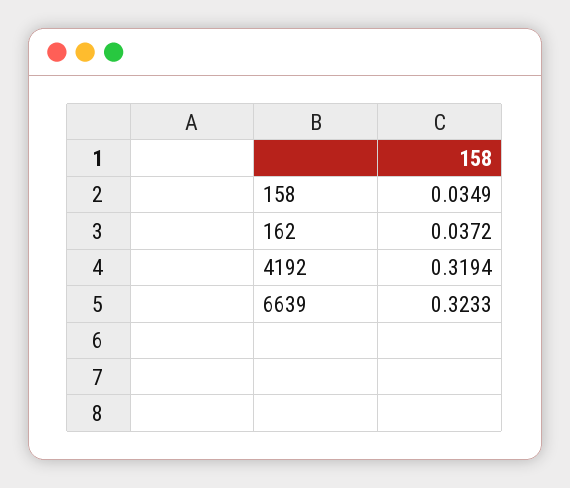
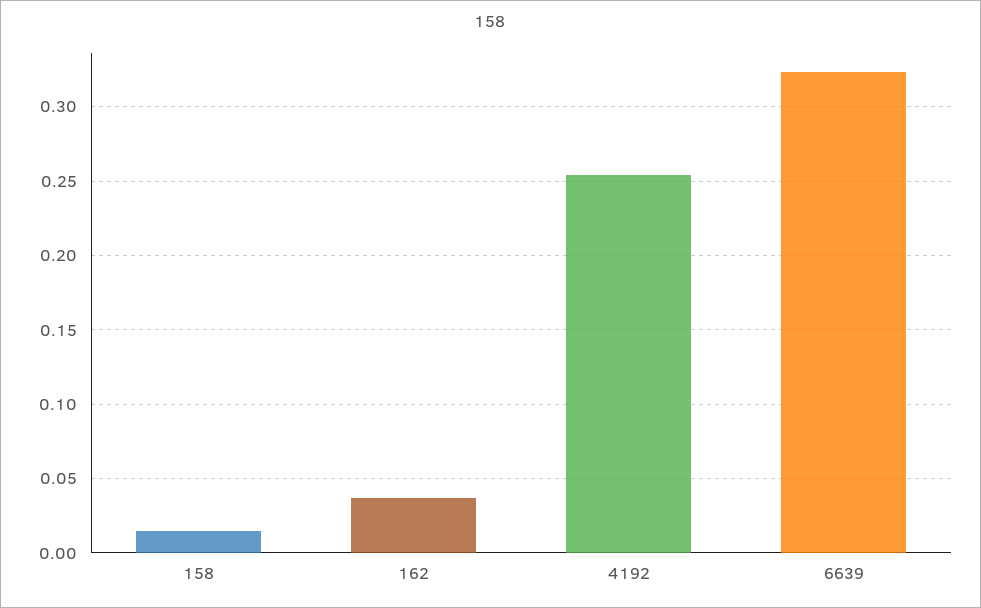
  {
-   "158": 0.0349,
+   "158": 0.015,
    "162": 0.0372,
-   "4192": 0.3194,
+   "4192": 0.255,
    "6639": 0.3233
  }

